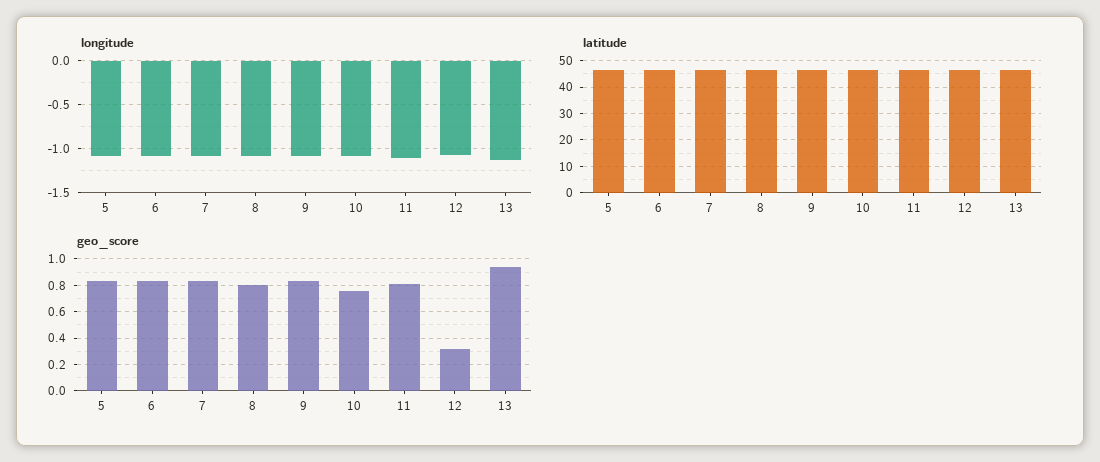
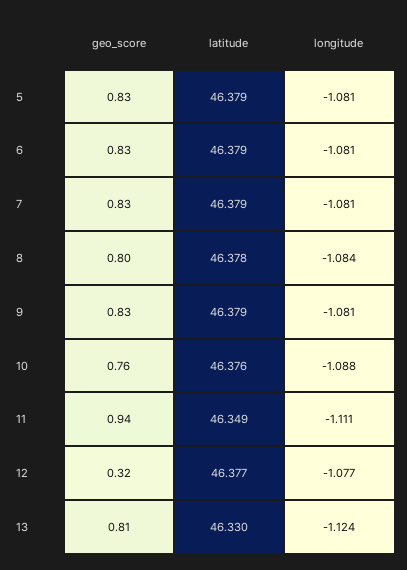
  {
    "longitude": {
      "5": -1.081,
      "6": -1.081,
      "7": -1.081,
      "8": -1.084,
      "9": -1.081,
      "10": -1.088,
      "11": -1.111,
      "12": -1.077,
      "13": -1.124
    },
    "latitude": {
      "5": 46.379,
      "6": 46.379,
      "7": 46.379,
      "8": 46.378,
      "9": 46.379,
      "10": 46.376,
      "11": 46.349,
      "12": 46.377,
      "13": 46.33
    },
    "geo_score": {
      "5": 0.83,
      "6": 0.83,
      "7": 0.83,
      "8": 0.8,
      "9": 0.83,
      "10": 0.76,
-     "11": 0.8,
+     "11": 0.94,
      "12": 0.32,
-     "13": 0.95
+     "13": 0.81
    }
  }

